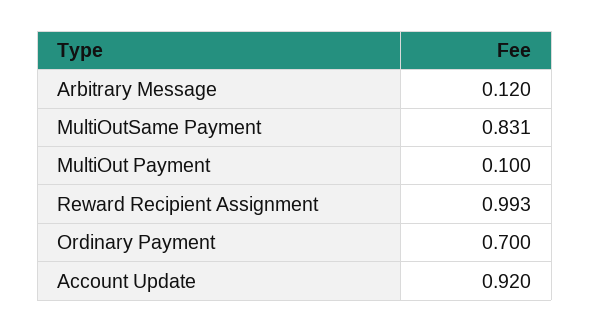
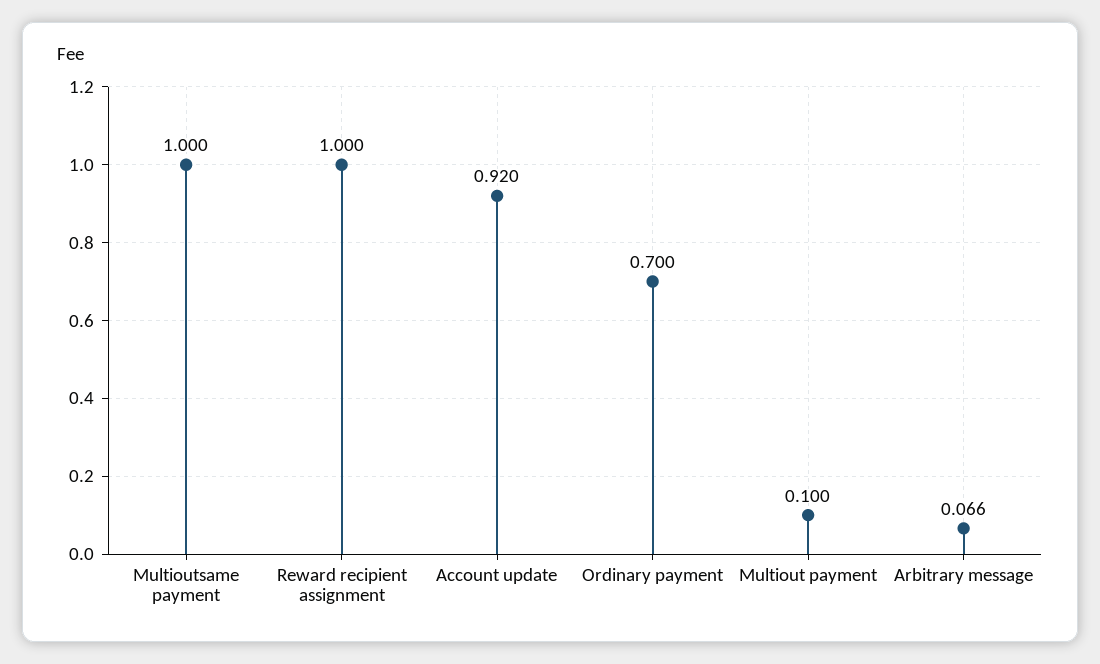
  {
-   "Arbitrary Message": 0.12,
+   "Arbitrary Message": 0.066,
-   "MultiOutSame Payment": 0.831,
+   "MultiOutSame Payment": 1,
    "MultiOut Payment": 0.1,
-   "Reward Recipient Assignment": 0.993,
+   "Reward Recipient Assignment": 1,
    "Ordinary Payment": 0.7,
    "Account Update": 0.92
  }

